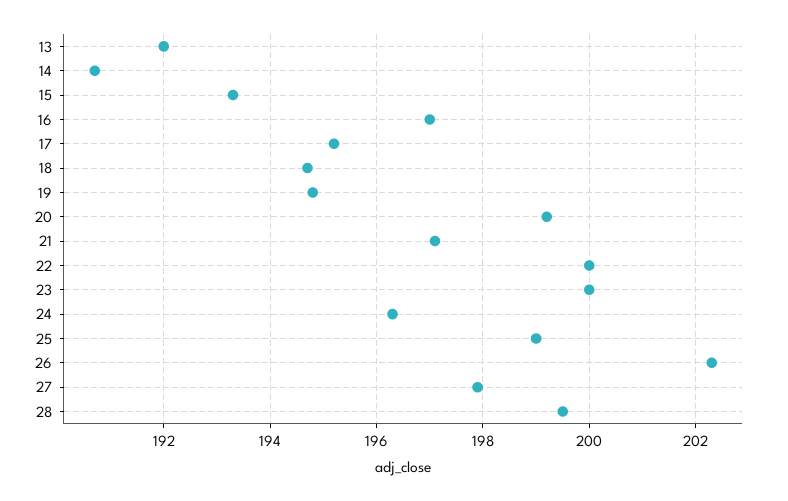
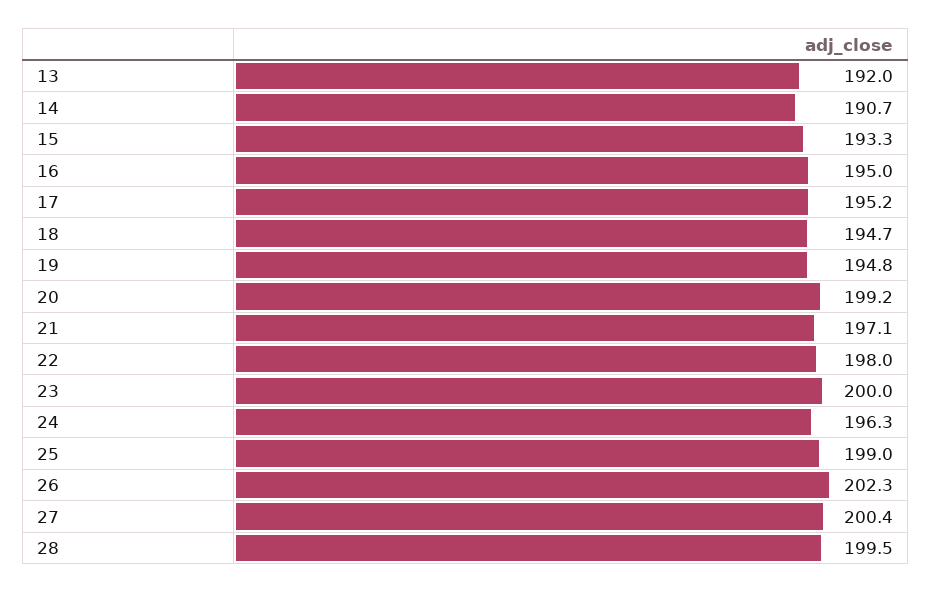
  {
    "13": 192,
    "14": 190.7,
    "15": 193.3,
-   "16": 197,
+   "16": 195,
    "17": 195.2,
    "18": 194.7,
    "19": 194.8,
    "20": 199.2,
    "21": 197.1,
-   "22": 200,
+   "22": 198,
    "23": 200,
    "24": 196.3,
    "25": 199,
    "26": 202.3,
-   "27": 198,
+   "27": 200.4,
    "28": 199.5
  }

